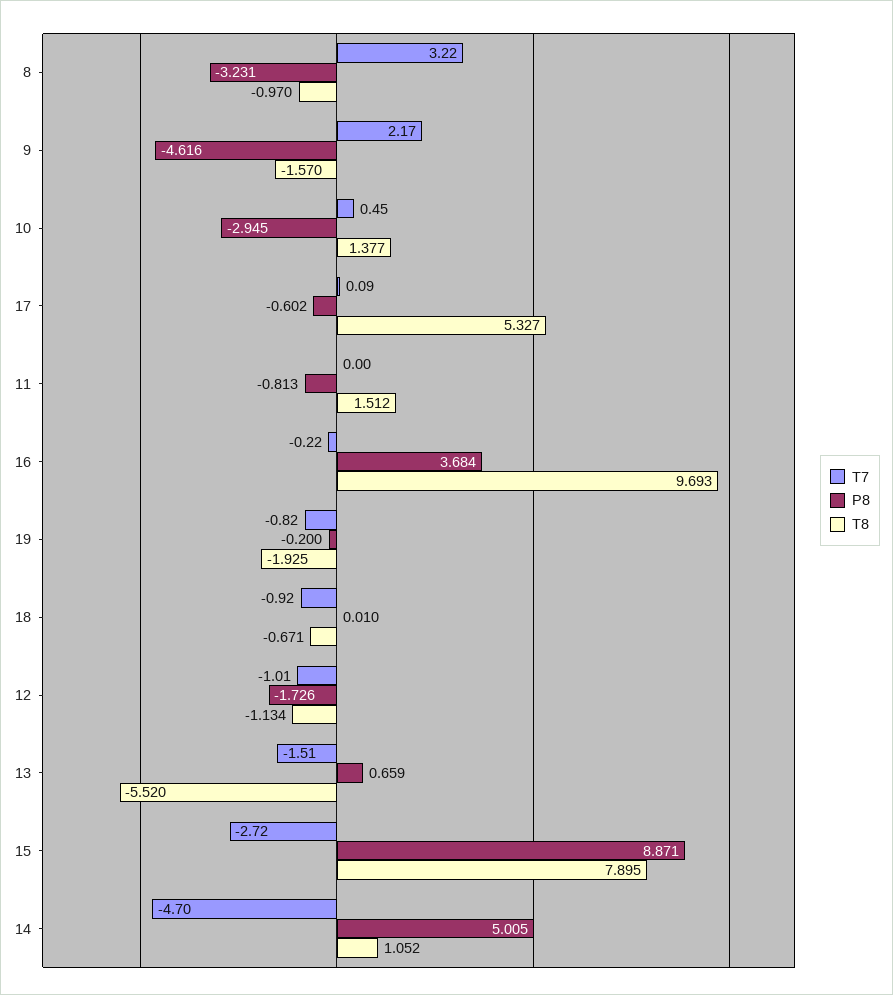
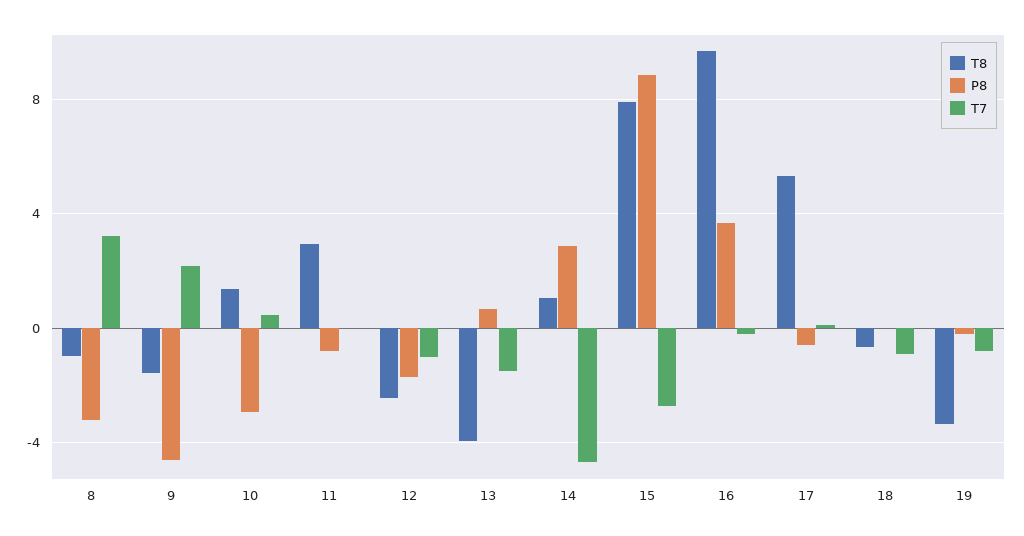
  {
    "T7": {
      "8": 3.22,
      "9": 2.17,
      "10": 0.45,
      "17": 0.09,
      "11": 0,
      "16": -0.22,
      "19": -0.82,
      "18": -0.92,
      "12": -1.01,
      "13": -1.51,
      "15": -2.72,
      "14": -4.7
    },
    "P8": {
      "8": -3.231,
      "9": -4.616,
      "10": -2.945,
      "17": -0.602,
      "11": -0.813,
      "16": 3.684,
      "19": -0.2,
      "18": 0.01,
      "12": -1.726,
      "13": 0.659,
      "15": 8.871,
-     "14": 5.005
+     "14": 3
    },
    "T8": {
      "8": -0.97,
      "9": -1.57,
      "10": 1.377,
      "17": 5.327,
-     "11": 1.512,
+     "11": 3,
      "16": 9.693,
-     "19": -1.925,
+     "19": -3.5,
      "18": -0.671,
-     "12": -1.134,
+     "12": -2.5,
-     "13": -5.52,
+     "13": -4,
      "15": 7.895,
      "14": 1.052
    }
  }

